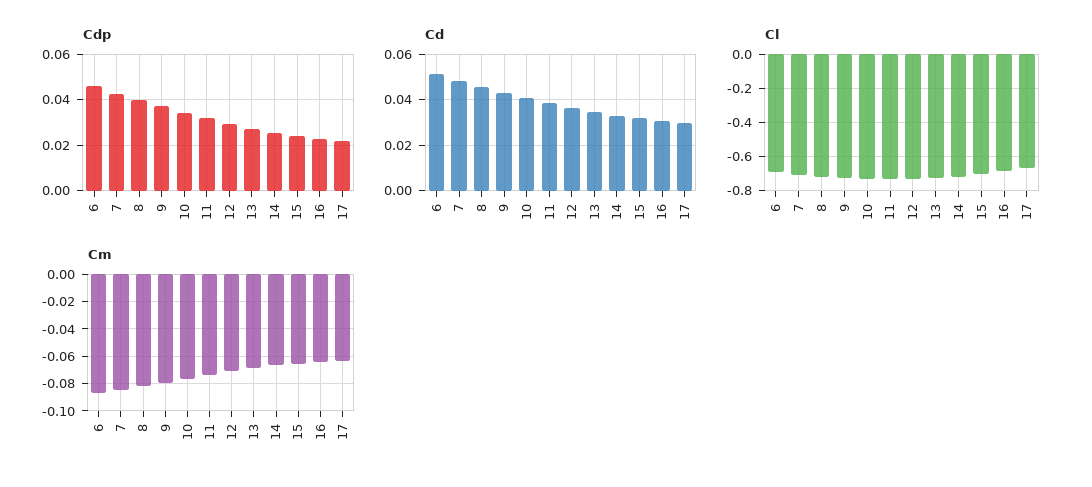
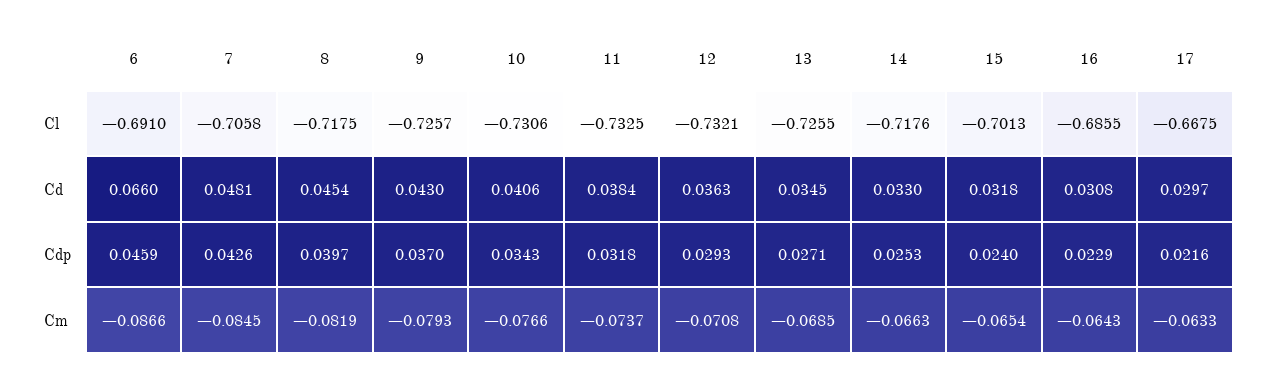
  {
    "Cdp": {
      "6": 0.0459,
      "7": 0.0426,
      "8": 0.0397,
      "9": 0.037,
      "10": 0.0343,
      "11": 0.0318,
      "12": 0.0293,
      "13": 0.0271,
      "14": 0.0253,
      "15": 0.024,
      "16": 0.0229,
      "17": 0.0216
    },
    "Cd": {
-     "6": 0.05,
+     "6": 0.066,
      "7": 0.0481,
      "8": 0.0454,
      "9": 0.043,
      "10": 0.0406,
      "11": 0.0384,
      "12": 0.0363,
      "13": 0.0345,
      "14": 0.033,
      "15": 0.0318,
      "16": 0.0308,
      "17": 0.0297
    },
    "Cl": {
      "6": -0.691,
      "7": -0.7058,
      "8": -0.7175,
      "9": -0.7257,
      "10": -0.7306,
      "11": -0.7325,
      "12": -0.7321,
      "13": -0.7255,
      "14": -0.7176,
      "15": -0.7013,
      "16": -0.6855,
      "17": -0.6675
    },
    "Cm": {
      "6": -0.0866,
      "7": -0.0845,
      "8": -0.0819,
      "9": -0.0793,
      "10": -0.0766,
      "11": -0.0737,
      "12": -0.0708,
      "13": -0.0685,
      "14": -0.0663,
      "15": -0.0654,
      "16": -0.0643,
      "17": -0.0633
    }
  }

